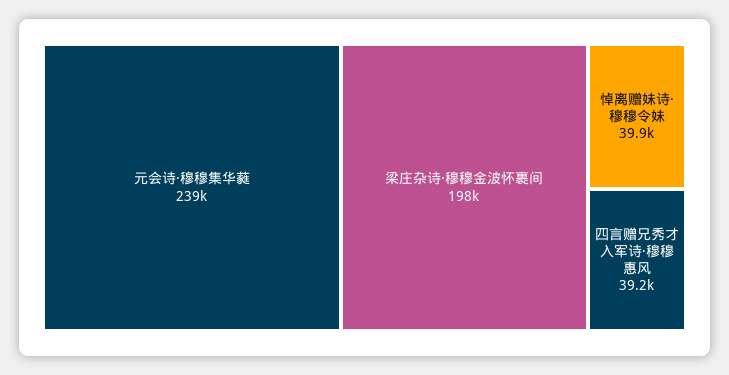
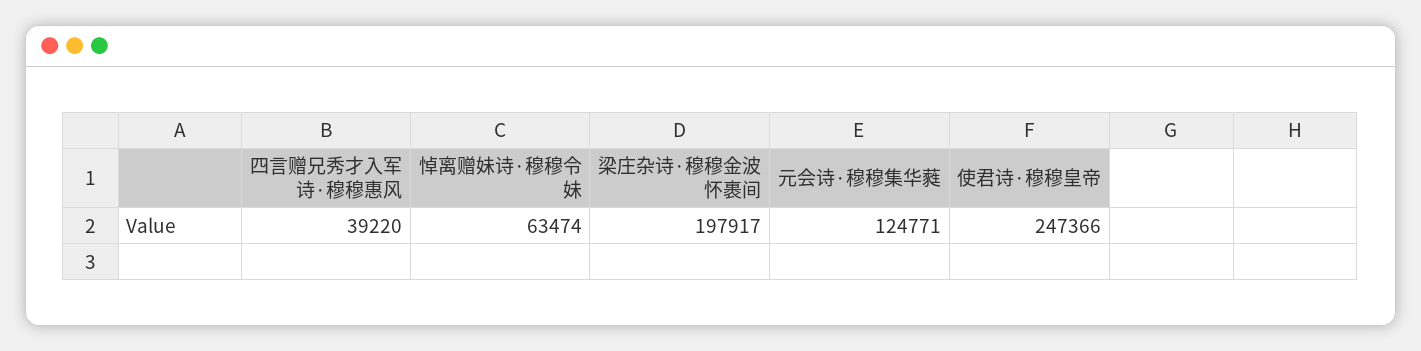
  {
-   "元会诗·穆穆集华蕤": 239000,
+   "元会诗·穆穆集华蕤": 124771,
    "梁庄杂诗·穆穆金波怀裹间": 197917,
-   "悼离赠妹诗·穆穆令妹": 39900,
+   "悼离赠妹诗·穆穆令妹": 63474,
-   "四言赠兄秀才入军诗·穆穆惠风": 39220
+   "四言赠兄秀才入军诗·穆穆惠风": 39220,
+   "使君诗·穆穆皇帝": 247366
  }

